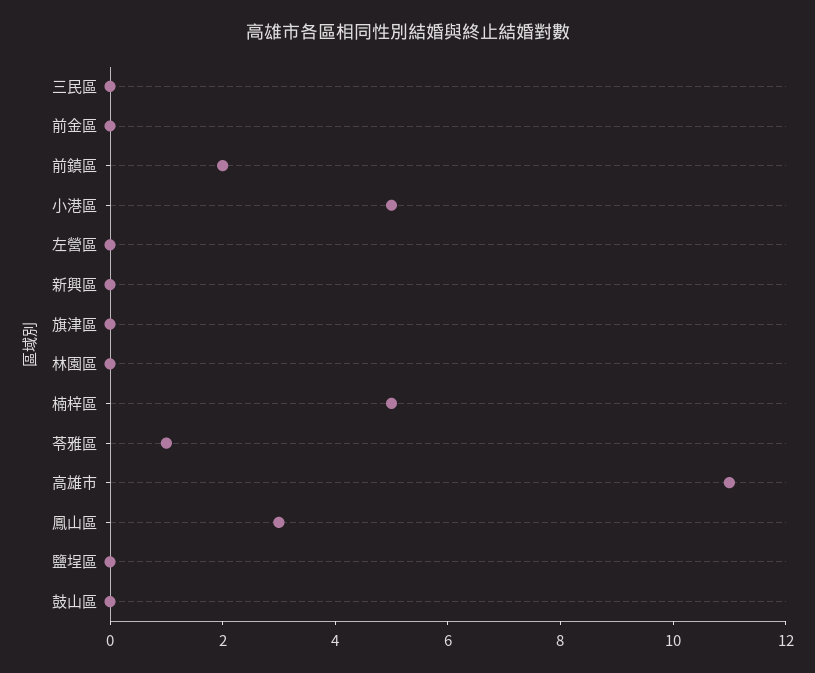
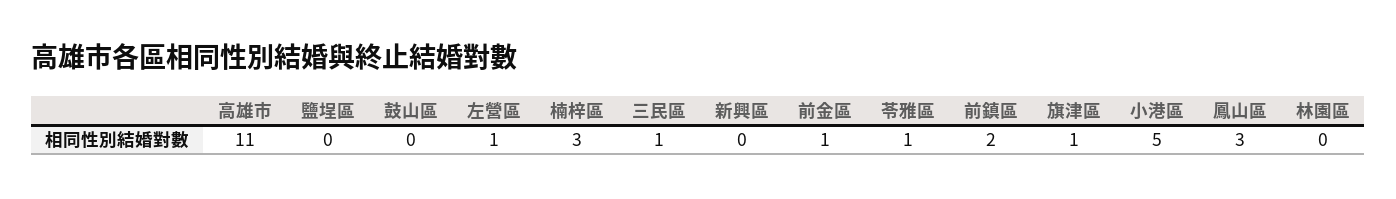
  {
-   "三民區": 0,
+   "三民區": 1,
-   "前金區": 0,
+   "前金區": 1,
    "前鎮區": 2,
    "小港區": 5,
-   "左營區": 0,
+   "左營區": 1,
    "新興區": 0,
-   "旗津區": 0,
+   "旗津區": 1,
    "林園區": 0,
-   "楠梓區": 5,
+   "楠梓區": 3,
    "苓雅區": 1,
    "高雄市": 11,
    "鳳山區": 3,
    "鹽埕區": 0,
    "鼓山區": 0
  }

